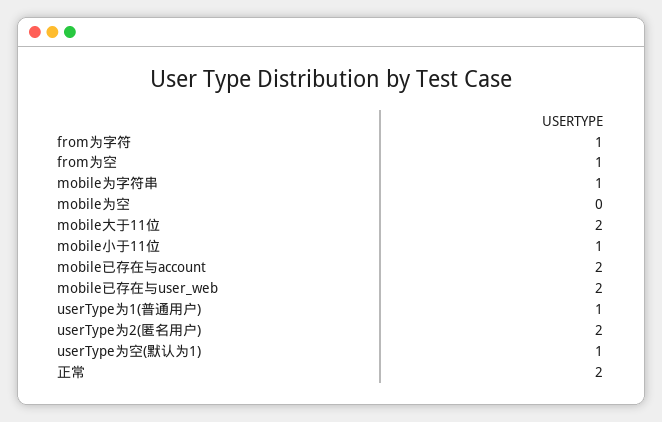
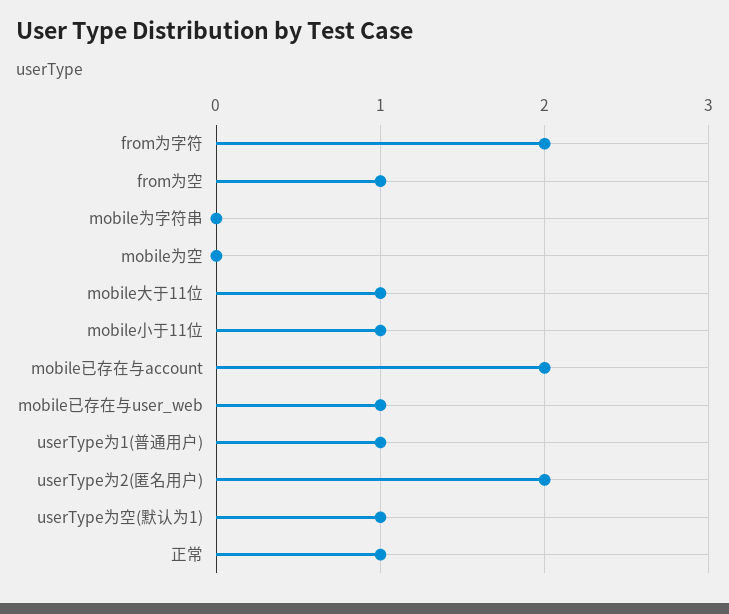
  {
-   "from为字符": 1,
+   "from为字符": 2,
    "from为空": 1,
-   "mobile为字符串": 1,
+   "mobile为字符串": 0,
    "mobile为空": 0,
-   "mobile大于11位": 2,
+   "mobile大于11位": 1,
    "mobile小于11位": 1,
    "mobile已存在与account": 2,
-   "mobile已存在与user_web": 2,
+   "mobile已存在与user_web": 1,
    "userType为1(普通用户)": 1,
    "userType为2(匿名用户)": 2,
    "userType为空(默认为1)": 1,
-   "正常": 2
+   "正常": 1
  }

